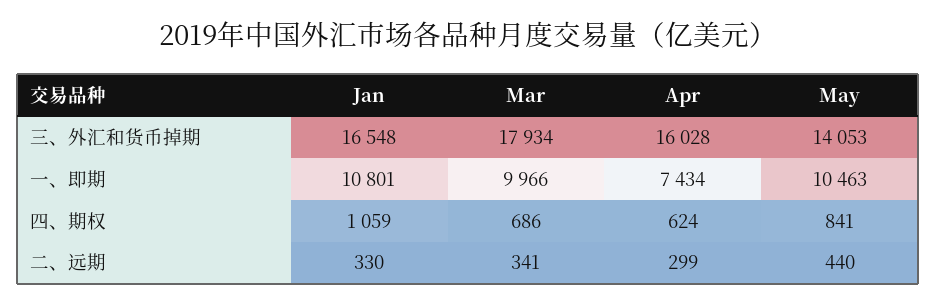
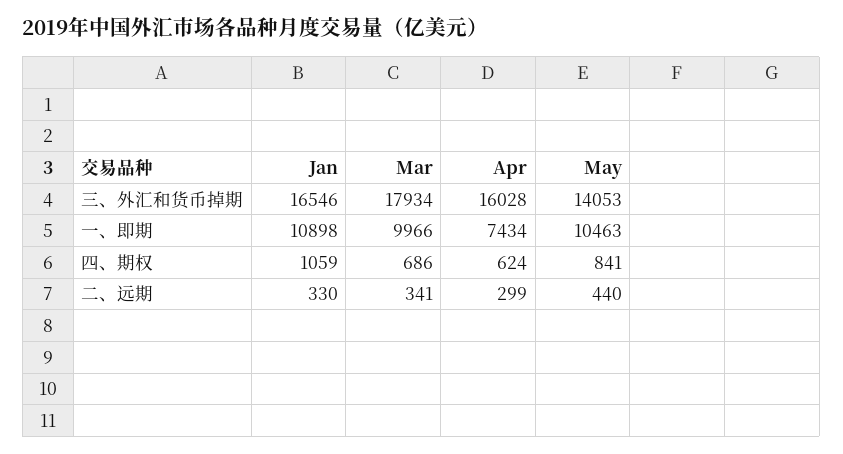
  {
    "Jan": {
-     "三、外汇和货币掉期": 16548,
+     "三、外汇和货币掉期": 16546,
-     "一、即期": 10801,
+     "一、即期": 10898,
      "四、期权": 1059,
      "二、远期": 330
    },
    "Mar": {
      "三、外汇和货币掉期": 17934,
      "一、即期": 9966,
      "四、期权": 686,
      "二、远期": 341
    },
    "Apr": {
      "三、外汇和货币掉期": 16028,
      "一、即期": 7434,
      "四、期权": 624,
      "二、远期": 299
    },
    "May": {
      "三、外汇和货币掉期": 14053,
      "一、即期": 10463,
      "四、期权": 841,
      "二、远期": 440
    }
  }

